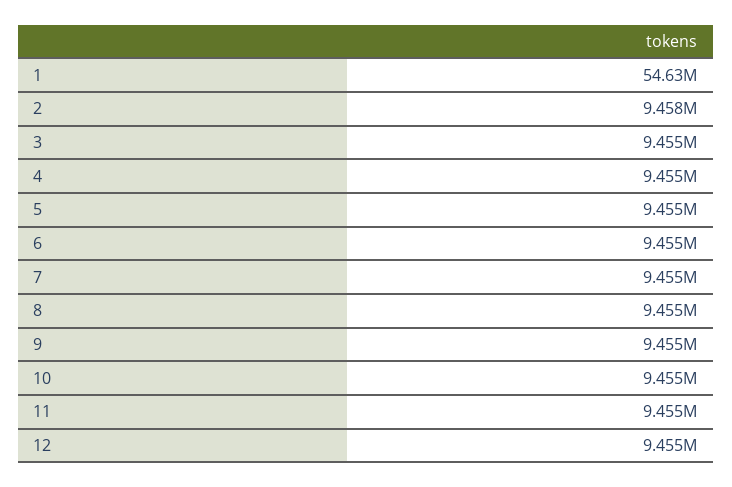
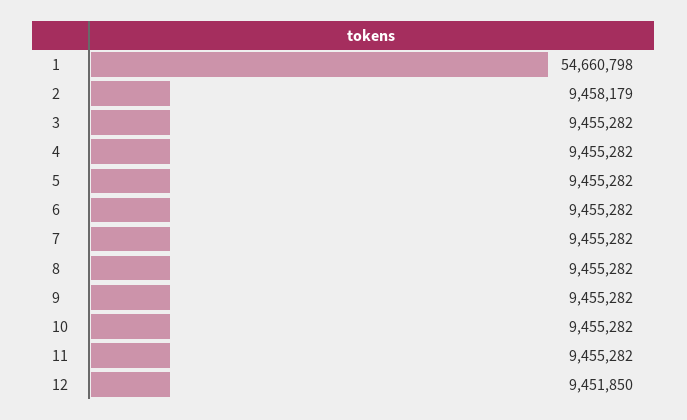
  {
-   "1": 54630000,
+   "1": 54660798,
    "2": 9458179,
    "3": 9455282,
    "4": 9455282,
    "5": 9455282,
    "6": 9455282,
    "7": 9455282,
    "8": 9455282,
    "9": 9455282,
    "10": 9455282,
    "11": 9455282,
-   "12": 9455000
+   "12": 9451850
  }

